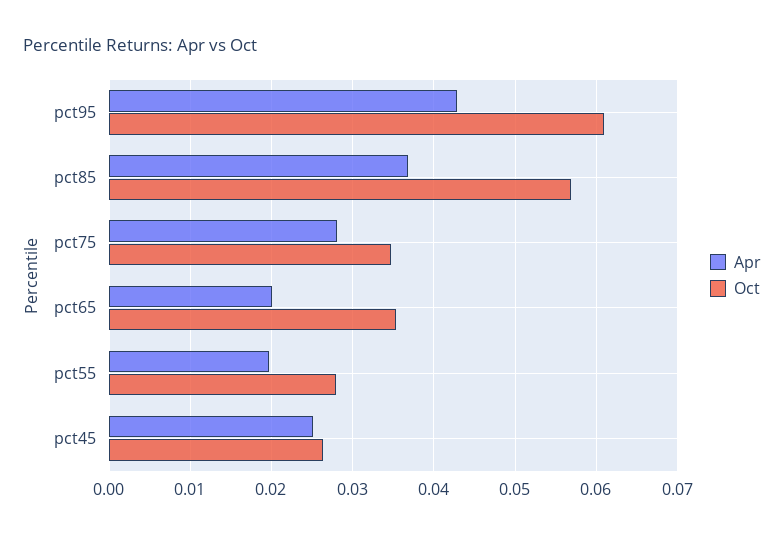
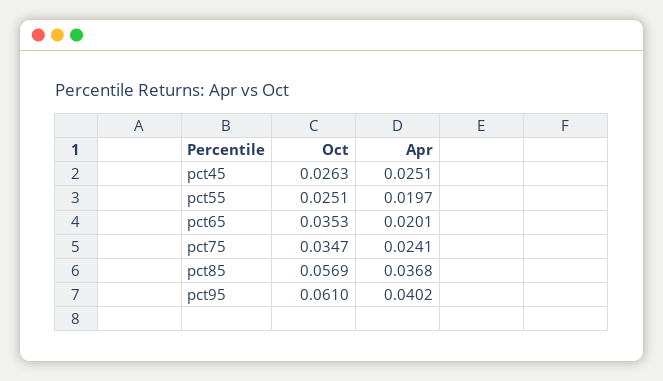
  {
    "Apr": {
-     "pct95": 0.043,
+     "pct95": 0.0402,
      "pct85": 0.0368,
-     "pct75": 0.028,
+     "pct75": 0.0241,
      "pct65": 0.0201,
      "pct55": 0.0197,
      "pct45": 0.0251
    },
    "Oct": {
      "pct95": 0.061,
      "pct85": 0.0569,
      "pct75": 0.0347,
      "pct65": 0.0353,
-     "pct55": 0.028,
+     "pct55": 0.0251,
      "pct45": 0.0263
    }
  }

